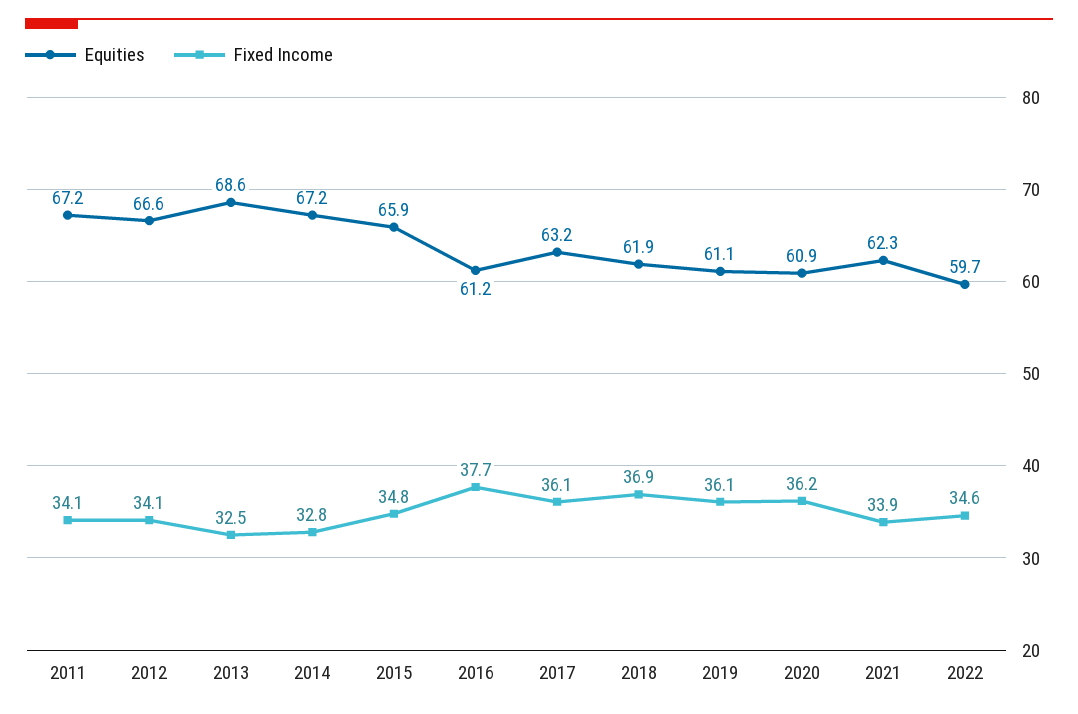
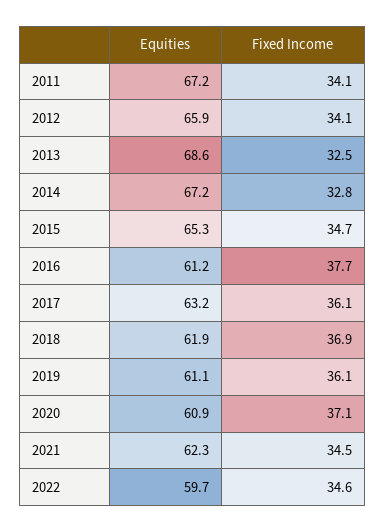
  {
    "Equities": {
      "2011": 67.2,
-     "2012": 66.6,
+     "2012": 65.9,
      "2013": 68.6,
      "2014": 67.2,
-     "2015": 65.9,
+     "2015": 65.3,
      "2016": 61.2,
      "2017": 63.2,
      "2018": 61.9,
      "2019": 61.1,
      "2020": 60.9,
      "2021": 62.3,
      "2022": 59.7
    },
    "Fixed Income": {
      "2011": 34.1,
      "2012": 34.1,
      "2013": 32.5,
      "2014": 32.8,
-     "2015": 34.8,
+     "2015": 34.7,
      "2016": 37.7,
      "2017": 36.1,
      "2018": 36.9,
      "2019": 36.1,
-     "2020": 36.2,
+     "2020": 37.1,
-     "2021": 33.9,
+     "2021": 34.5,
      "2022": 34.6
    }
  }

